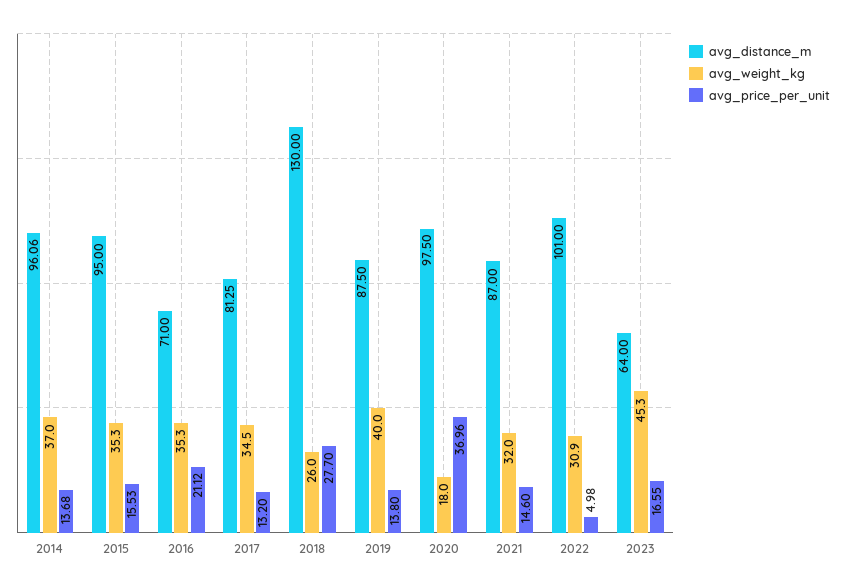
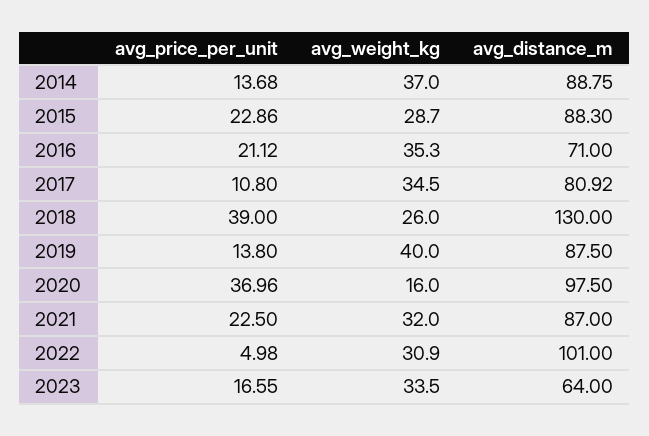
  {
    "avg_distance_m": {
-     "2014": 96.06,
+     "2014": 88.75,
-     "2015": 95,
+     "2015": 88.3,
      "2016": 71,
-     "2017": 81.25,
+     "2017": 80.92,
      "2018": 130,
      "2019": 87.5,
      "2020": 97.5,
      "2021": 87,
      "2022": 101,
      "2023": 64
    },
    "avg_weight_kg": {
      "2014": 37,
-     "2015": 35.3,
+     "2015": 28.7,
      "2016": 35.3,
      "2017": 34.5,
      "2018": 26,
      "2019": 40,
-     "2020": 18,
+     "2020": 16,
      "2021": 32,
      "2022": 30.9,
-     "2023": 45.3
+     "2023": 33.5
    },
    "avg_price_per_unit": {
      "2014": 13.68,
-     "2015": 15.53,
+     "2015": 22.86,
      "2016": 21.12,
-     "2017": 13.2,
+     "2017": 10.8,
-     "2018": 27.7,
+     "2018": 39,
      "2019": 13.8,
      "2020": 36.96,
-     "2021": 14.6,
+     "2021": 22.5,
      "2022": 4.98,
      "2023": 16.55
    }
  }

